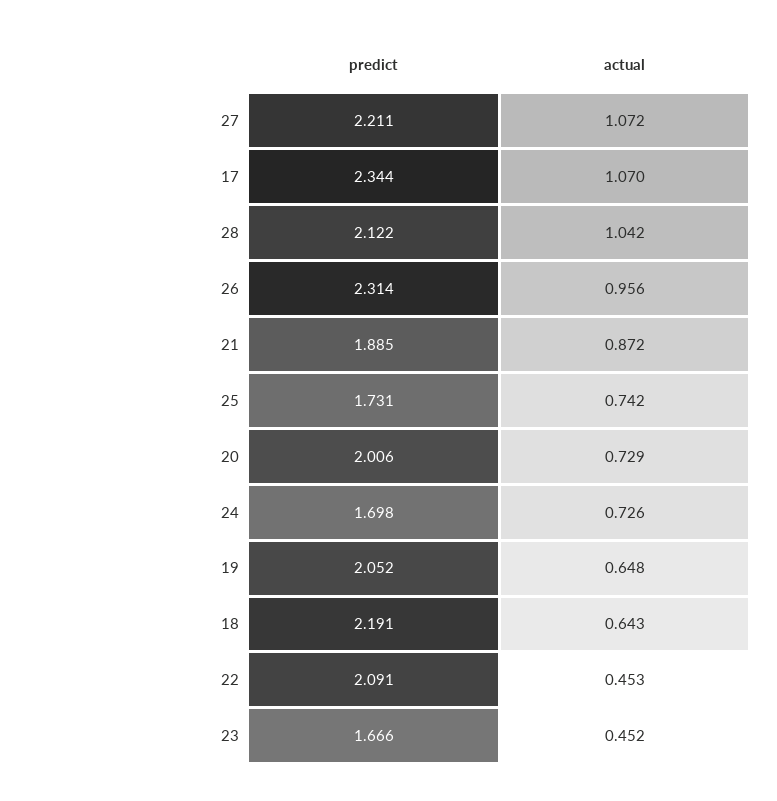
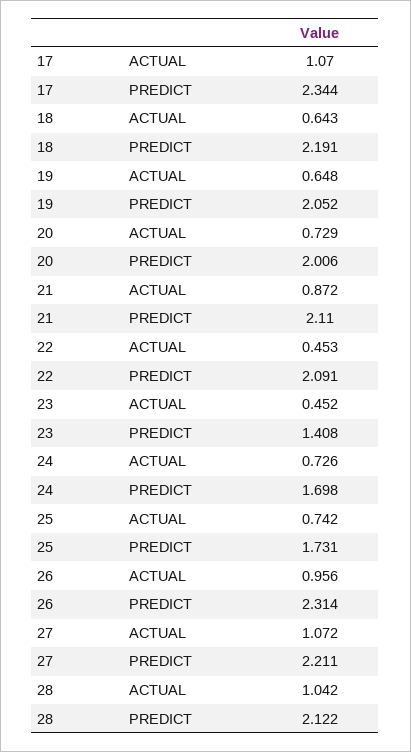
  {
    "predict": {
      "27": 2.211,
      "17": 2.344,
      "28": 2.122,
      "26": 2.314,
-     "21": 1.885,
+     "21": 2.11,
      "25": 1.731,
      "20": 2.006,
      "24": 1.698,
      "19": 2.052,
      "18": 2.191,
      "22": 2.091,
-     "23": 1.666
+     "23": 1.408
    },
    "actual": {
      "27": 1.072,
      "17": 1.07,
      "28": 1.042,
      "26": 0.956,
      "21": 0.872,
      "25": 0.742,
      "20": 0.729,
      "24": 0.726,
      "19": 0.648,
      "18": 0.643,
      "22": 0.453,
      "23": 0.452
    }
  }

